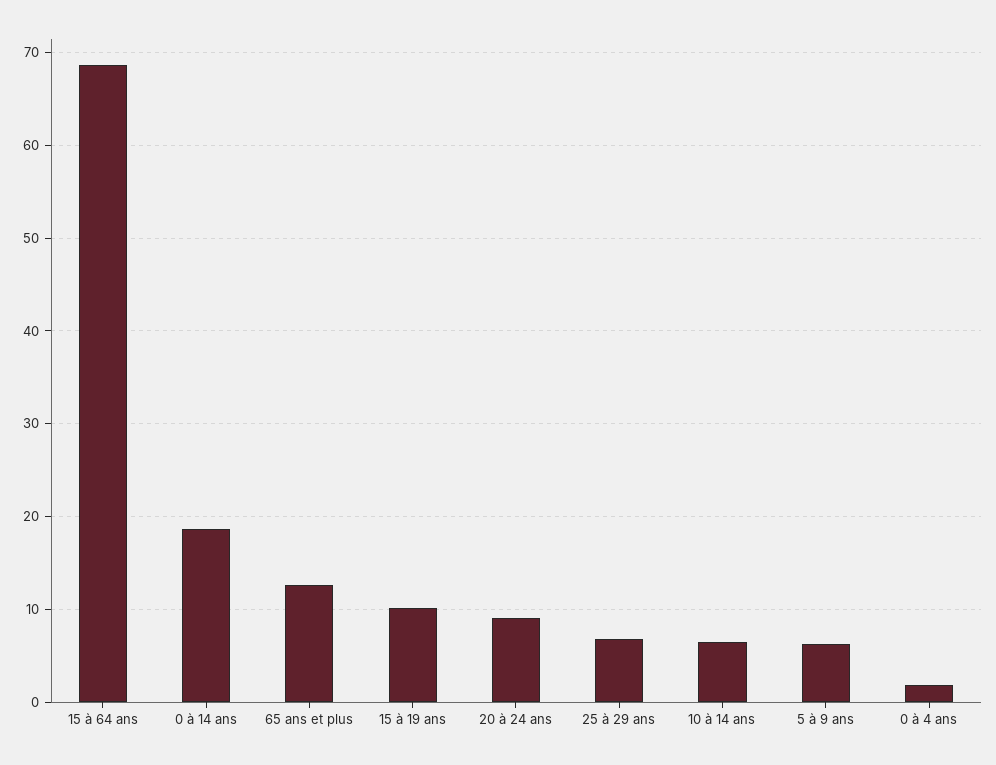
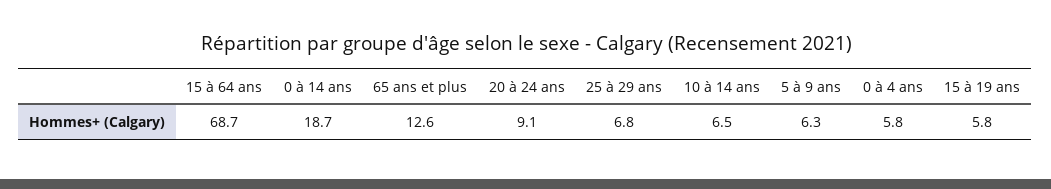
  {
    "15 à 64 ans": 68.7,
    "0 à 14 ans": 18.7,
    "65 ans et plus": 12.6,
-   "15 à 19 ans": 10,
+   "15 à 19 ans": 5.8,
    "20 à 24 ans": 9.1,
    "25 à 29 ans": 6.8,
    "10 à 14 ans": 6.5,
    "5 à 9 ans": 6.3,
-   "0 à 4 ans": 2
+   "0 à 4 ans": 5.8
  }

